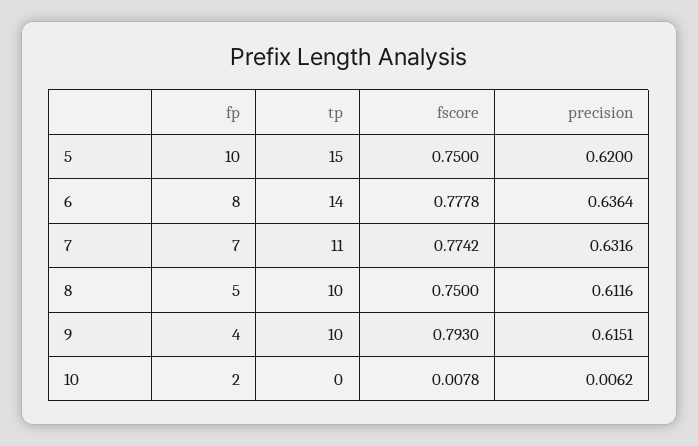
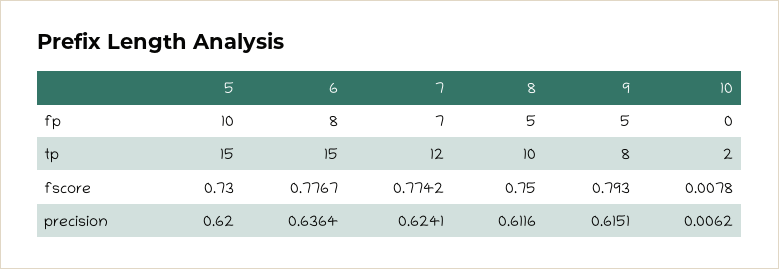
  {
    "fp": {
      "5": 10,
      "6": 8,
      "7": 7,
      "8": 5,
-     "9": 4,
+     "9": 5,
-     "10": 2
+     "10": 0
    },
    "tp": {
      "5": 15,
-     "6": 14,
+     "6": 15,
-     "7": 11,
+     "7": 12,
      "8": 10,
-     "9": 10,
+     "9": 8,
-     "10": 0
+     "10": 2
    },
    "fscore": {
-     "5": 0.75,
+     "5": 0.73,
-     "6": 0.7778,
+     "6": 0.7767,
      "7": 0.7742,
      "8": 0.75,
      "9": 0.793,
      "10": 0.0078
    },
    "precision": {
      "5": 0.62,
      "6": 0.6364,
-     "7": 0.6316,
+     "7": 0.6241,
      "8": 0.6116,
      "9": 0.6151,
      "10": 0.0062
    }
  }

